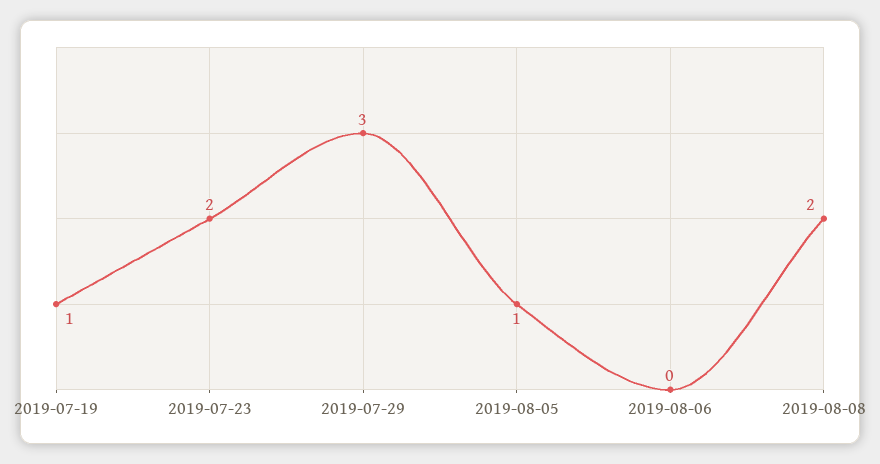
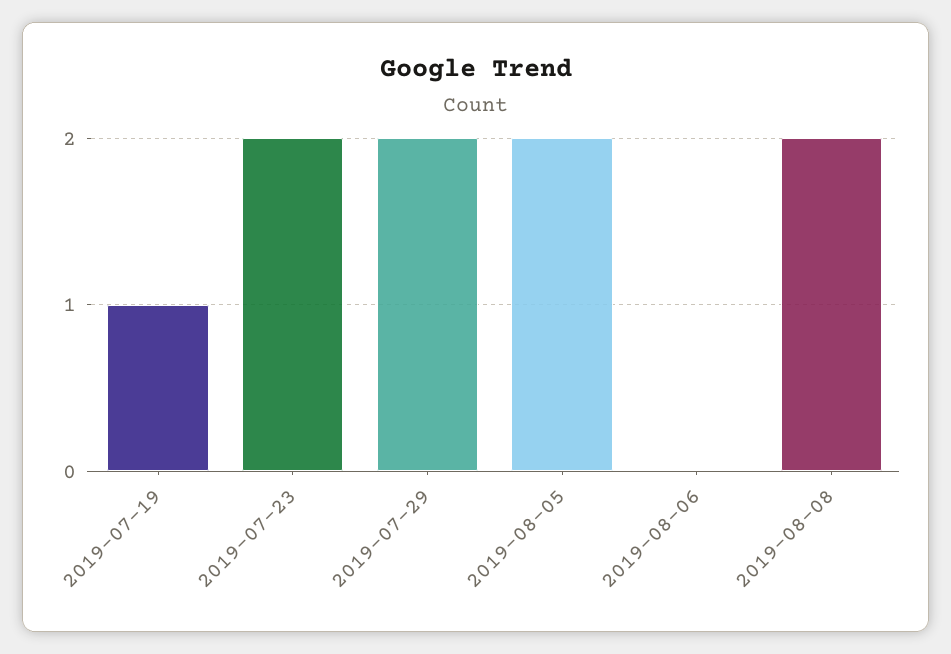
  {
    "2019-07-19": 1,
    "2019-07-23": 2,
-   "2019-07-29": 3,
+   "2019-07-29": 2,
-   "2019-08-05": 1,
+   "2019-08-05": 2,
    "2019-08-06": 0,
    "2019-08-08": 2
  }

